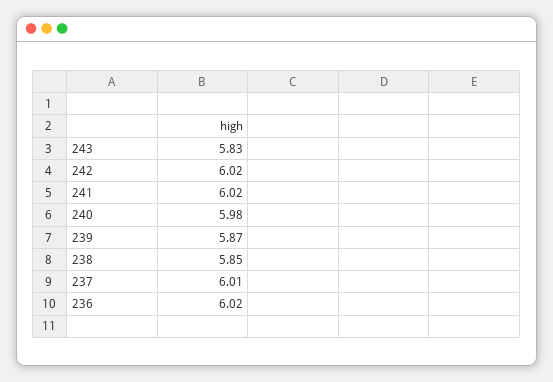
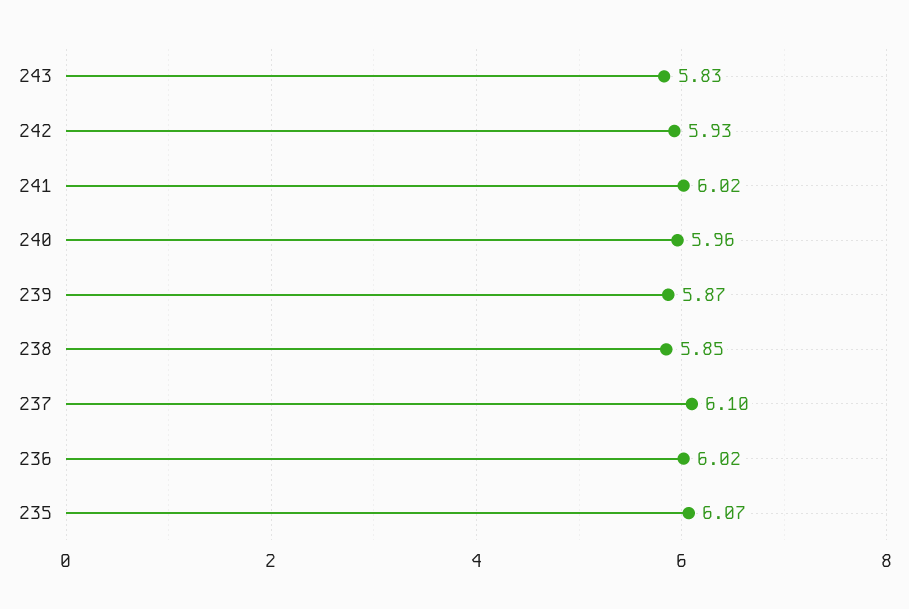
  {
    "243": 5.83,
-   "242": 6.02,
+   "242": 5.93,
    "241": 6.02,
-   "240": 5.98,
+   "240": 5.96,
    "239": 5.87,
    "238": 5.85,
-   "237": 6.01,
+   "237": 6.1,
-   "236": 6.02
+   "236": 6.02,
+   "235": 6.07
  }

